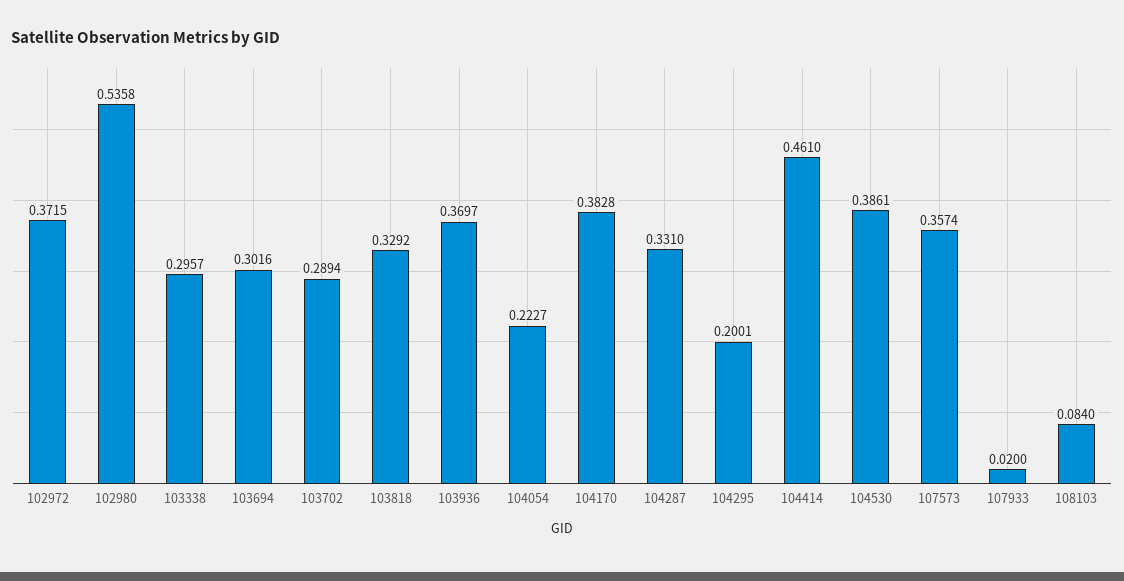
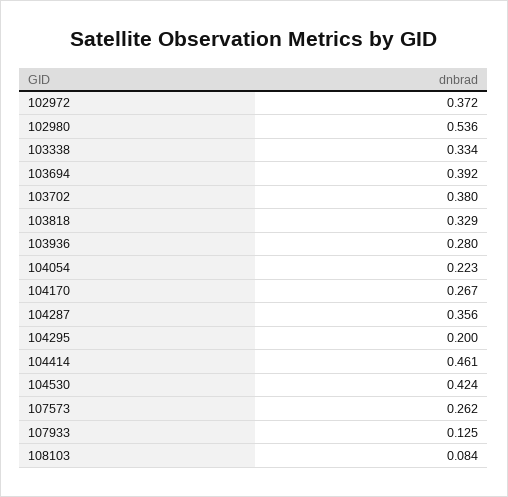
  {
    "102972": 0.3715,
    "102980": 0.5358,
-   "103338": 0.2957,
+   "103338": 0.334,
-   "103694": 0.3016,
+   "103694": 0.392,
-   "103702": 0.2894,
+   "103702": 0.38,
    "103818": 0.3292,
-   "103936": 0.3697,
+   "103936": 0.28,
    "104054": 0.2227,
-   "104170": 0.3828,
+   "104170": 0.267,
-   "104287": 0.331,
+   "104287": 0.356,
    "104295": 0.2001,
    "104414": 0.461,
-   "104530": 0.3861,
+   "104530": 0.424,
-   "107573": 0.3574,
+   "107573": 0.262,
-   "107933": 0.02,
+   "107933": 0.125,
    "108103": 0.084
  }

